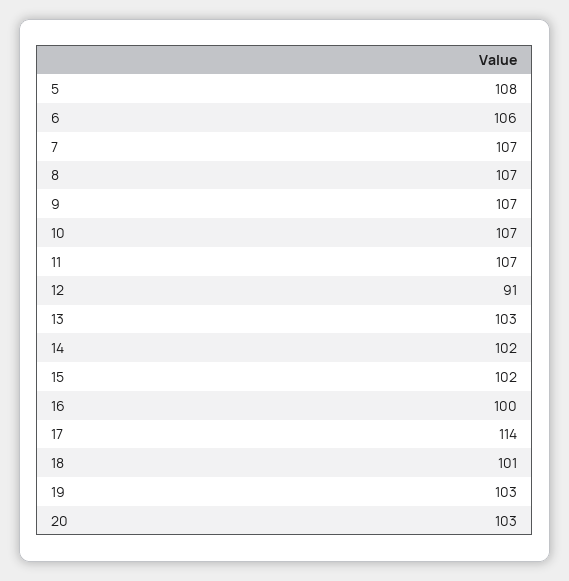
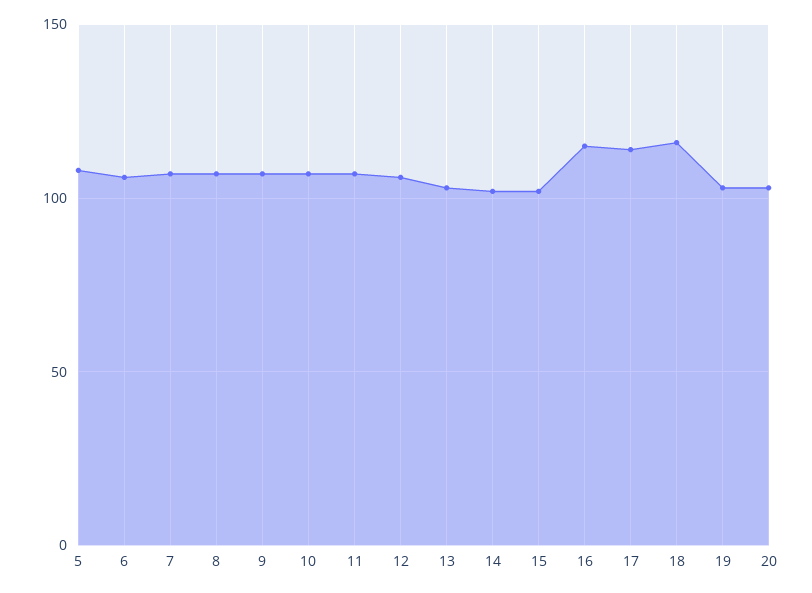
  {
    "5": 108,
    "6": 106,
    "7": 107,
    "8": 107,
    "9": 107,
    "10": 107,
    "11": 107,
-   "12": 91,
+   "12": 105,
    "13": 103,
    "14": 102,
    "15": 102,
-   "16": 100,
+   "16": 115,
    "17": 114,
-   "18": 101,
+   "18": 115,
    "19": 103,
    "20": 103
  }

